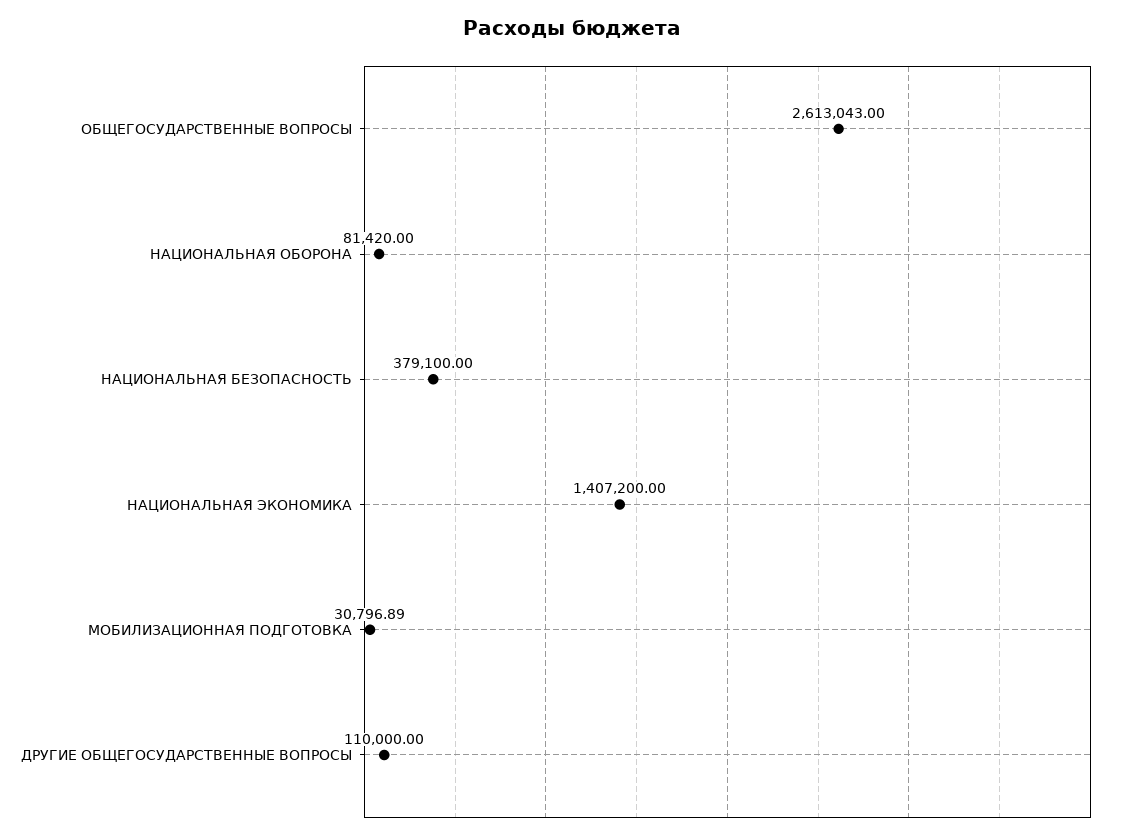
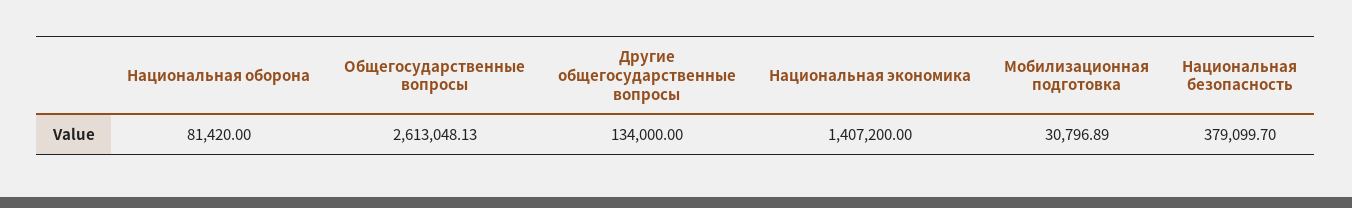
  {
-   "ОБЩЕГОСУДАРСТВЕННЫЕ ВОПРОСЫ": 2613043,
+   "ОБЩЕГОСУДАРСТВЕННЫЕ ВОПРОСЫ": 2613048.13,
    "НАЦИОНАЛЬНАЯ ОБОРОНА": 81420,
-   "НАЦИОНАЛЬНАЯ БЕЗОПАСНОСТЬ": 379100,
+   "НАЦИОНАЛЬНАЯ БЕЗОПАСНОСТЬ": 379099.7,
    "НАЦИОНАЛЬНАЯ ЭКОНОМИКА": 1407200,
    "МОБИЛИЗАЦИОННАЯ ПОДГОТОВКА": 30796.89,
-   "ДРУГИЕ ОБЩЕГОСУДАРСТВЕННЫЕ ВОПРОСЫ": 110000
+   "ДРУГИЕ ОБЩЕГОСУДАРСТВЕННЫЕ ВОПРОСЫ": 134000
  }

